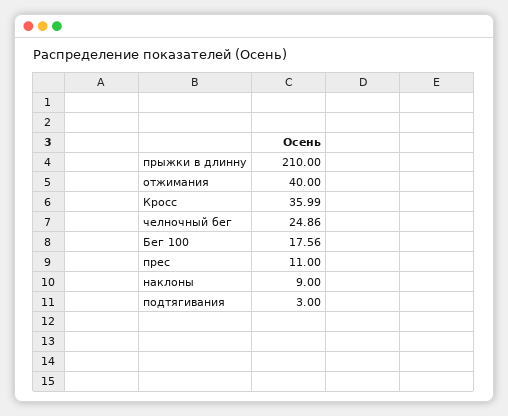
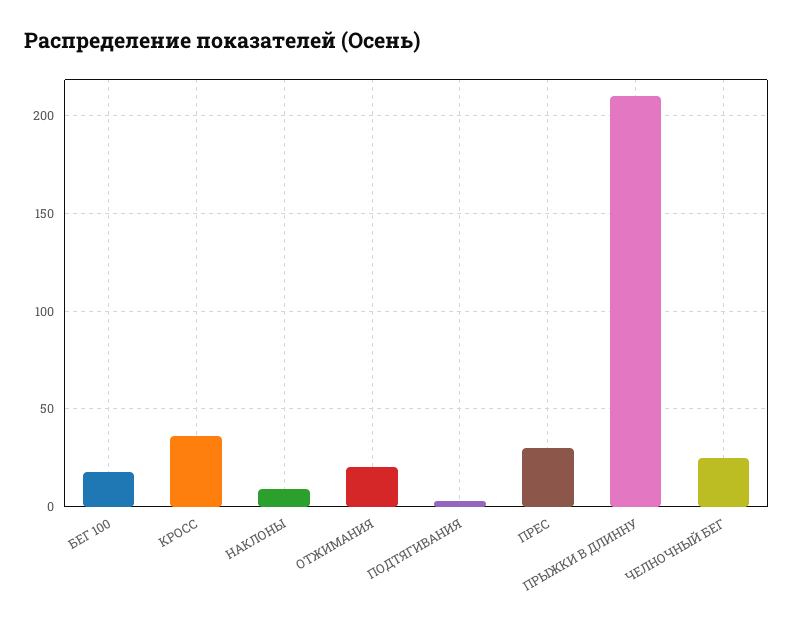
  {
    "прыжки в длинну": 210,
-   "отжимания": 40,
+   "отжимания": 20,
    "Кросс": 35.99,
    "челночный бег": 24.86,
    "Бег 100": 17.56,
-   "прес": 11,
+   "прес": 30,
    "наклоны": 9,
    "подтягивания": 3
  }

